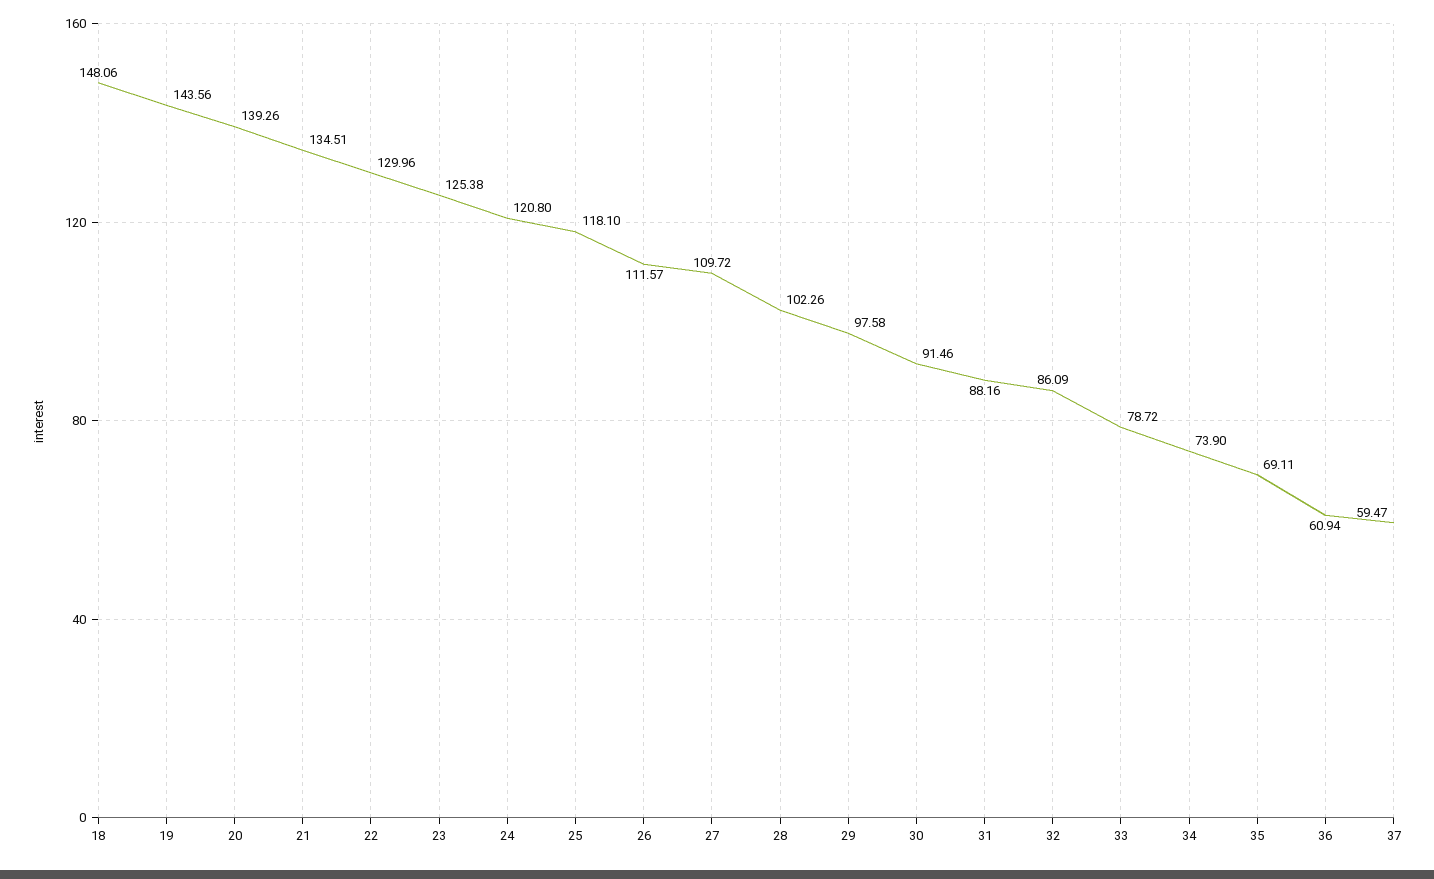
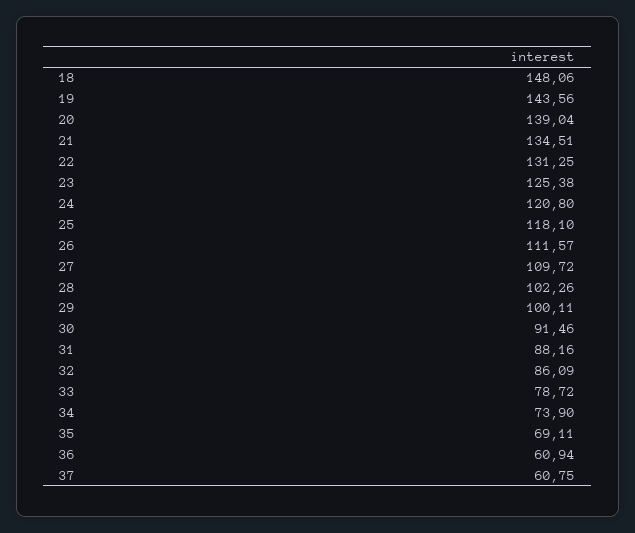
  {
    "18": 148.06,
    "19": 143.56,
-   "20": 139.26,
+   "20": 139.04,
    "21": 134.51,
-   "22": 129.96,
+   "22": 131.25,
    "23": 125.38,
    "24": 120.8,
    "25": 118.1,
    "26": 111.57,
    "27": 109.72,
    "28": 102.26,
-   "29": 97.58,
+   "29": 100.11,
    "30": 91.46,
    "31": 88.16,
    "32": 86.09,
    "33": 78.72,
    "34": 73.9,
    "35": 69.11,
    "36": 60.94,
-   "37": 59.47
+   "37": 60.75
  }

